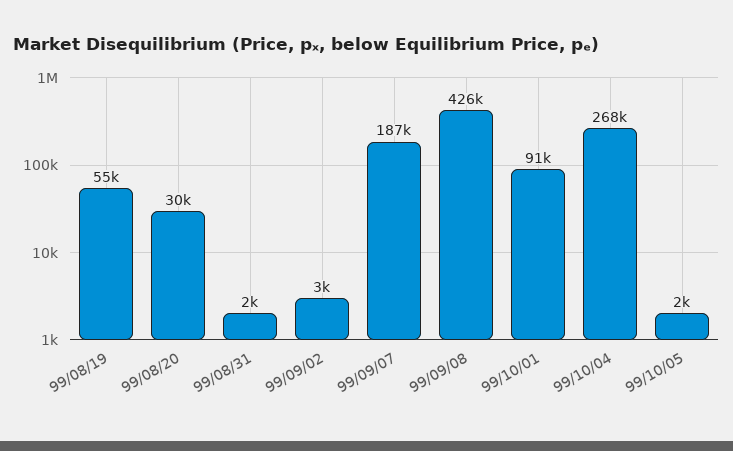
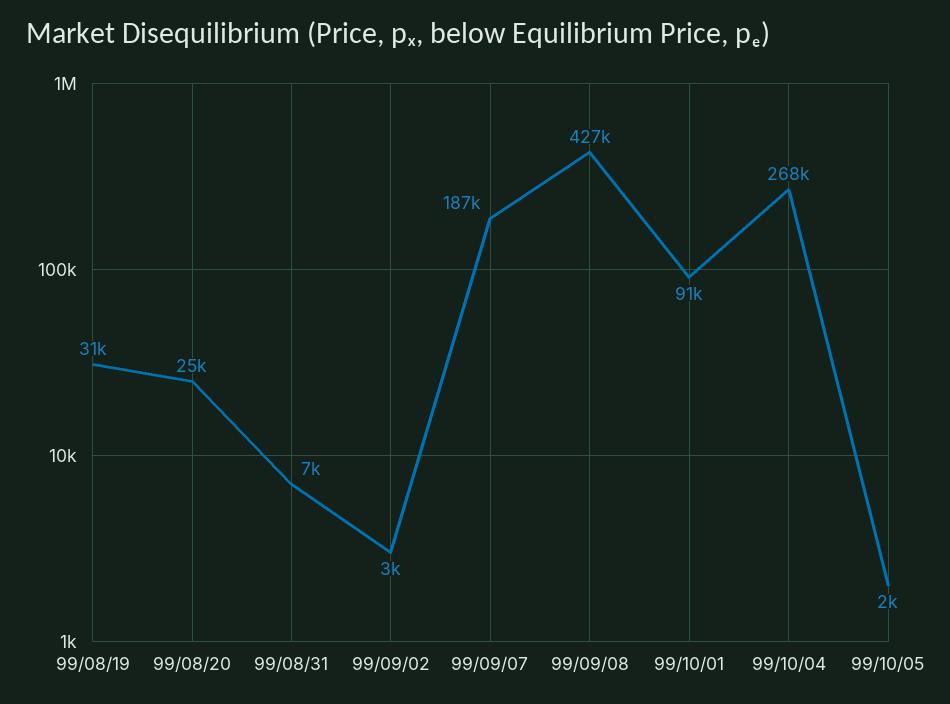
  {
-   "99/08/19": 55000,
+   "99/08/19": 31000,
-   "99/08/20": 30000,
+   "99/08/20": 25000,
-   "99/08/31": 2000,
+   "99/08/31": 7000,
    "99/09/02": 3000,
    "99/09/07": 187000,
-   "99/09/08": 426000,
+   "99/09/08": 427000,
    "99/10/01": 91000,
    "99/10/04": 268000,
    "99/10/05": 2000
  }

